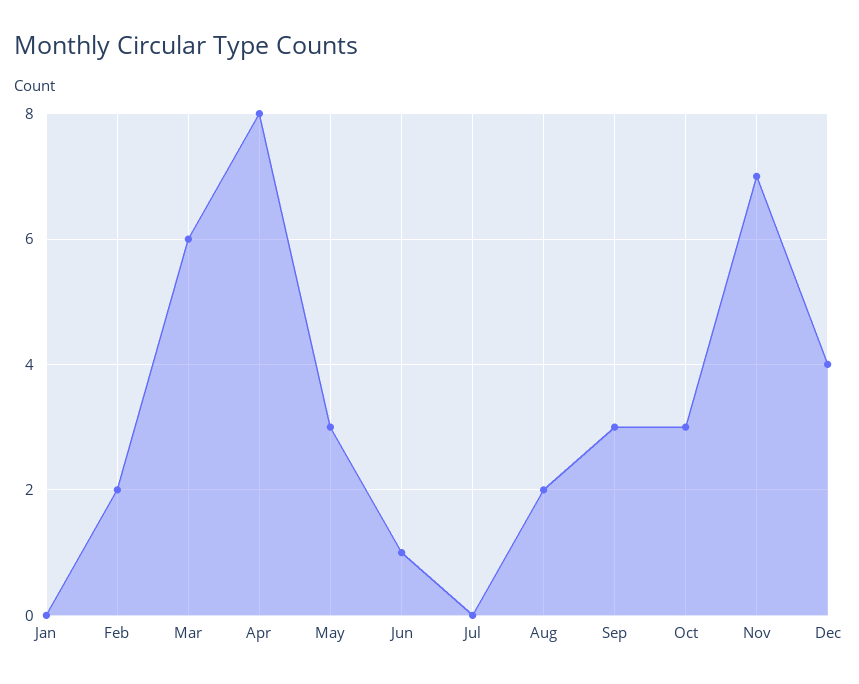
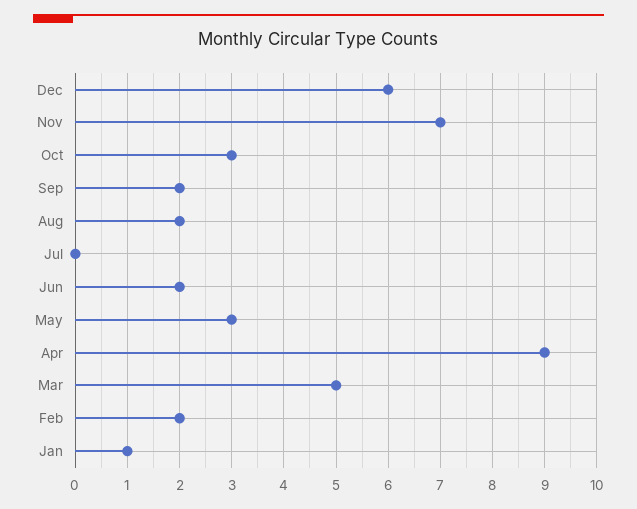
  {
-   "Jan": 0,
+   "Jan": 1,
    "Feb": 2,
-   "Mar": 6,
+   "Mar": 5,
-   "Apr": 8,
+   "Apr": 9,
    "May": 3,
-   "Jun": 1,
+   "Jun": 2,
    "Jul": 0,
    "Aug": 2,
-   "Sep": 3,
+   "Sep": 2,
    "Oct": 3,
    "Nov": 7,
-   "Dec": 4
+   "Dec": 6
  }

